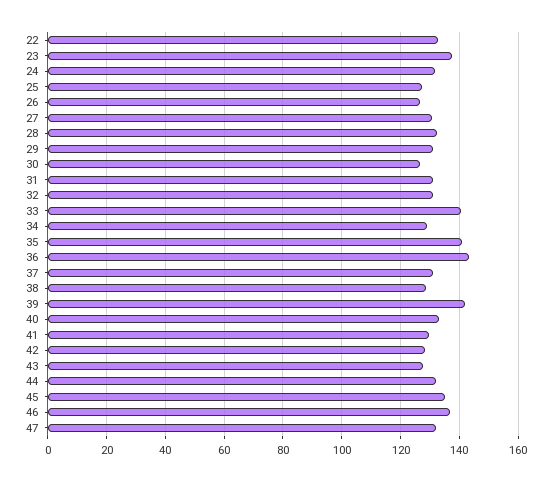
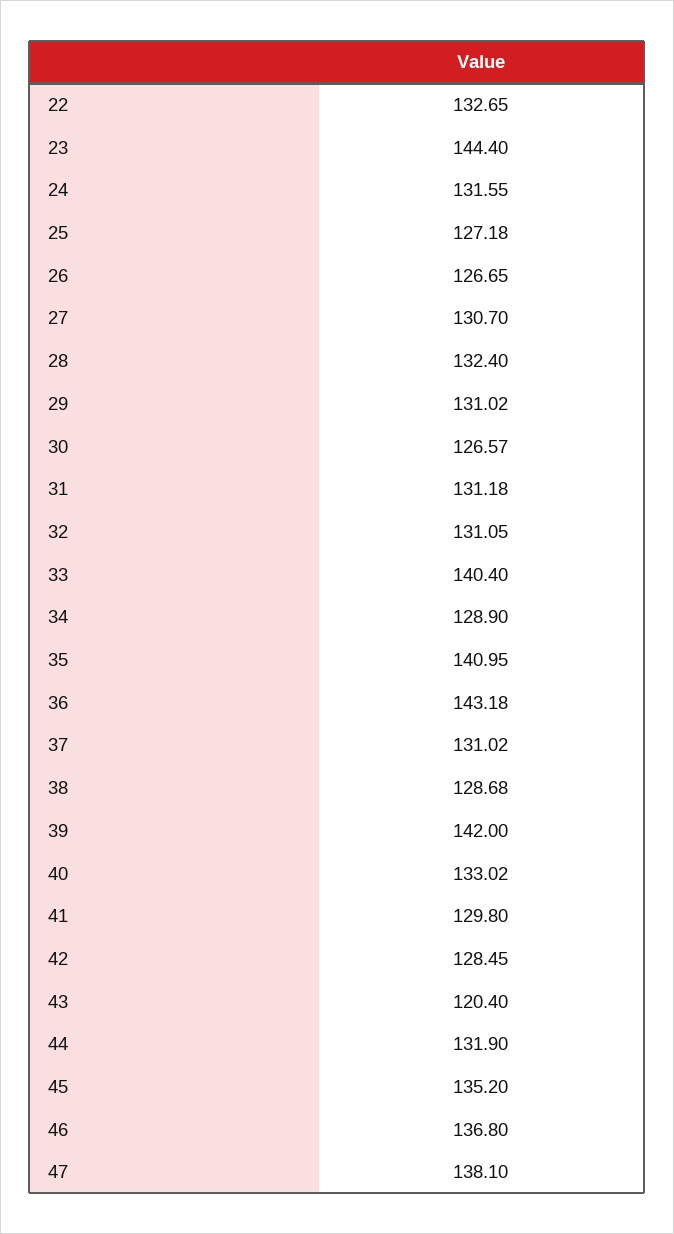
  {
    "22": 132.65,
-   "23": 137.5,
+   "23": 144.4,
    "24": 131.55,
    "25": 127.18,
    "26": 126.65,
    "27": 130.7,
    "28": 132.4,
    "29": 131.02,
    "30": 126.57,
    "31": 131.18,
    "32": 131.05,
    "33": 140.4,
    "34": 128.9,
    "35": 140.95,
    "36": 143.18,
    "37": 131.02,
    "38": 128.68,
    "39": 142,
    "40": 133.02,
    "41": 129.8,
    "42": 128.45,
-   "43": 127.5,
+   "43": 120.4,
    "44": 131.9,
    "45": 135.2,
    "46": 136.8,
-   "47": 132.5
+   "47": 138.1
  }

